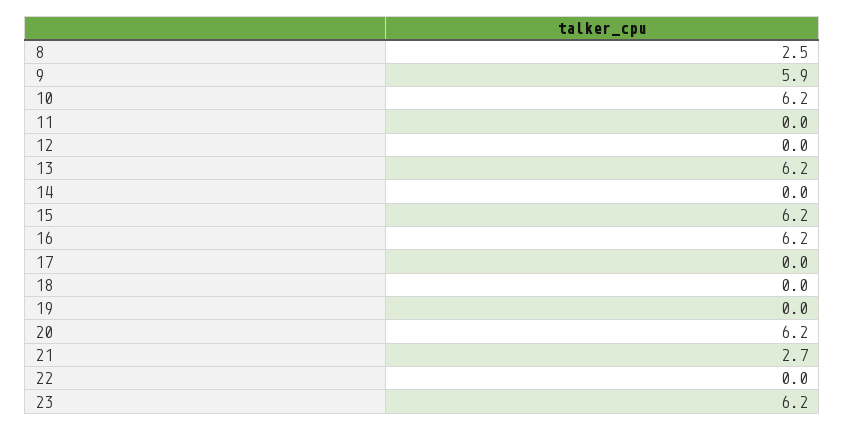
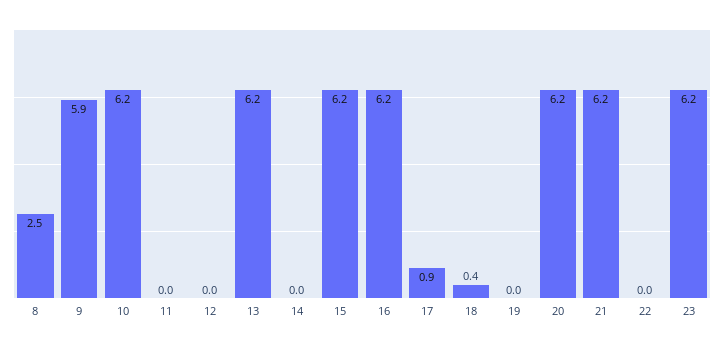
  {
    "8": 2.5,
    "9": 5.9,
    "10": 6.2,
    "11": 0,
    "12": 0,
    "13": 6.2,
    "14": 0,
    "15": 6.2,
    "16": 6.2,
-   "17": 0,
+   "17": 0.9,
-   "18": 0,
+   "18": 0.4,
    "19": 0,
    "20": 6.2,
-   "21": 2.7,
+   "21": 6.2,
    "22": 0,
    "23": 6.2
  }

